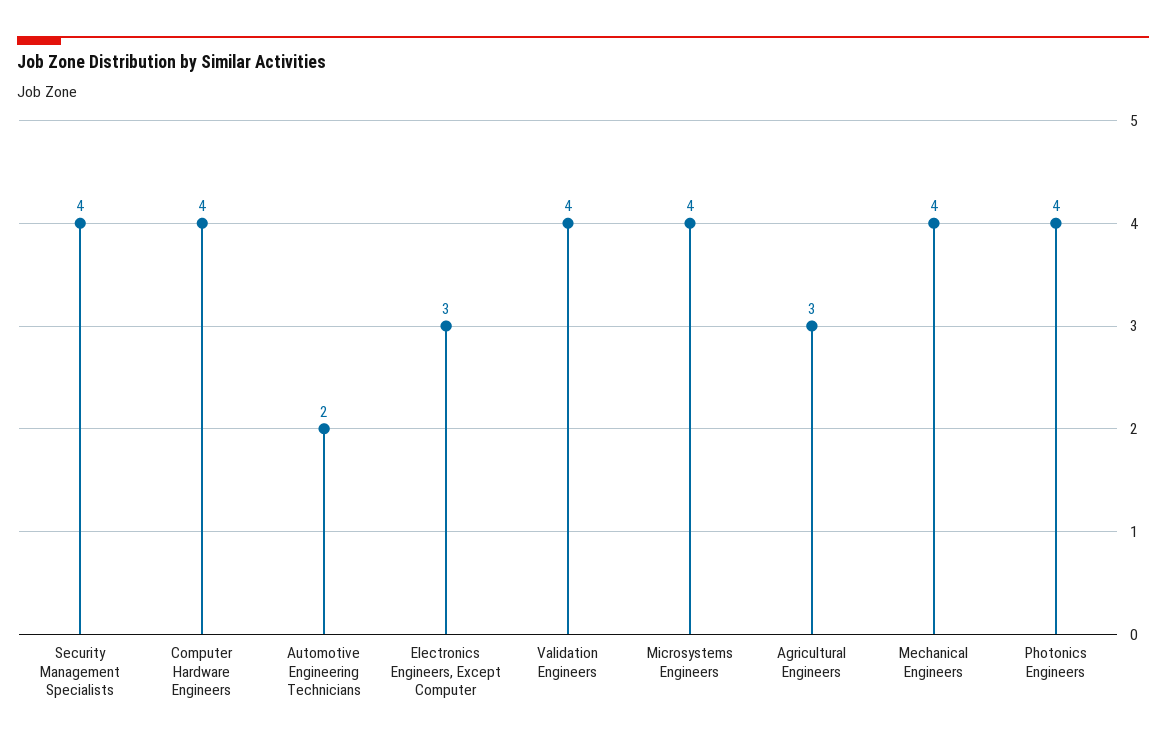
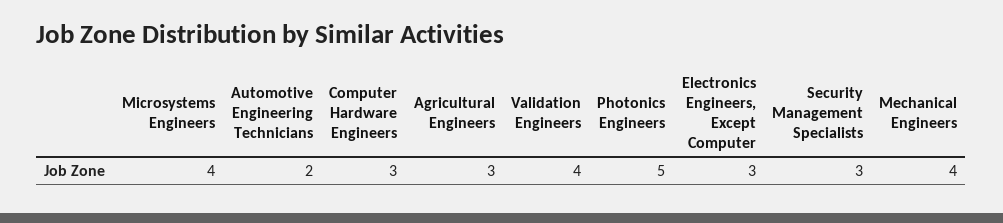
  {
-   "Security Management Specialists": 4,
+   "Security Management Specialists": 3,
-   "Computer Hardware Engineers": 4,
+   "Computer Hardware Engineers": 3,
    "Automotive Engineering Technicians": 2,
    "Electronics Engineers, Except Computer": 3,
    "Validation Engineers": 4,
    "Microsystems Engineers": 4,
    "Agricultural Engineers": 3,
    "Mechanical Engineers": 4,
-   "Photonics Engineers": 4
+   "Photonics Engineers": 5
  }

